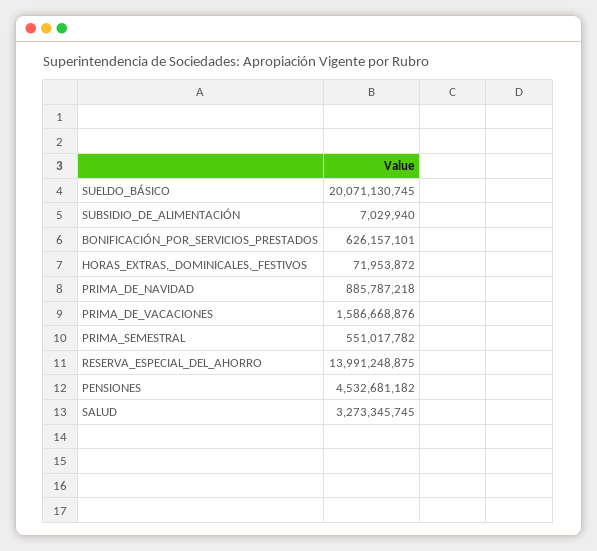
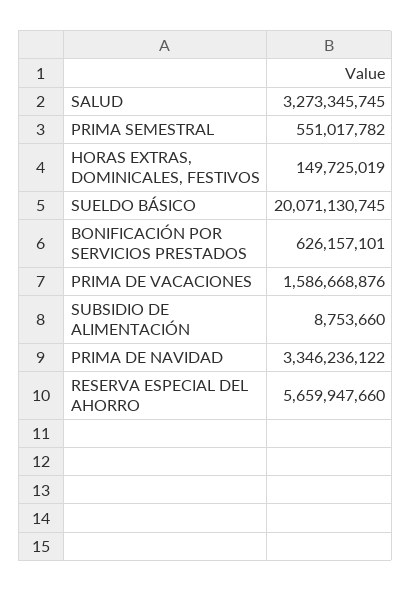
  {
    "SUELDO_BÁSICO": 20071130745,
-   "SUBSIDIO_DE_ALIMENTACIÓN": 7029940,
+   "SUBSIDIO_DE_ALIMENTACIÓN": 8753660,
    "BONIFICACIÓN_POR_SERVICIOS_PRESTADOS": 626157101,
-   "HORAS_EXTRAS,_DOMINICALES,_FESTIVOS": 71953872,
+   "HORAS_EXTRAS,_DOMINICALES,_FESTIVOS": 149725019,
-   "PRIMA_DE_NAVIDAD": 885787218,
+   "PRIMA_DE_NAVIDAD": 3346236122,
    "PRIMA_DE_VACACIONES": 1586668876,
    "PRIMA_SEMESTRAL": 551017782,
-   "RESERVA_ESPECIAL_DEL_AHORRO": 13991248875,
+   "RESERVA_ESPECIAL_DEL_AHORRO": 5659947660,
-   "PENSIONES": 4532681182,
    "SALUD": 3273345745
  }

